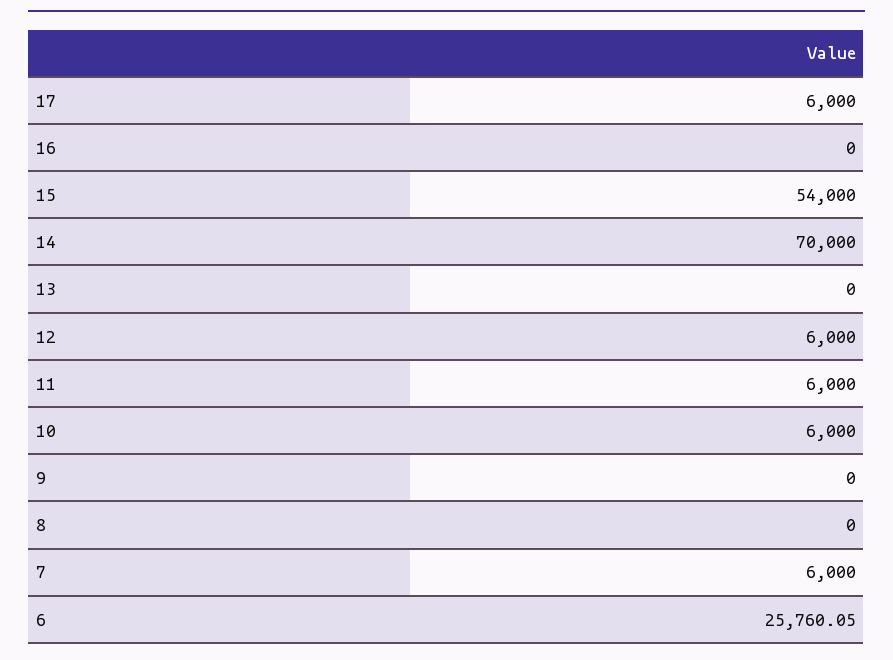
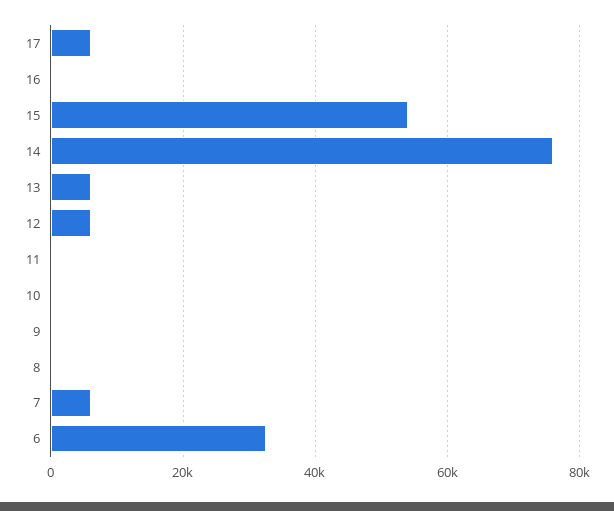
  {
    "17": 6000,
    "16": 0,
    "15": 54000,
-   "14": 70000,
+   "14": 76000,
-   "13": 0,
+   "13": 6000,
    "12": 6000,
-   "11": 6000,
+   "11": 0,
-   "10": 6000,
+   "10": 0,
    "9": 0,
    "8": 0,
    "7": 6000,
-   "6": 25760.05
+   "6": 32000
  }

